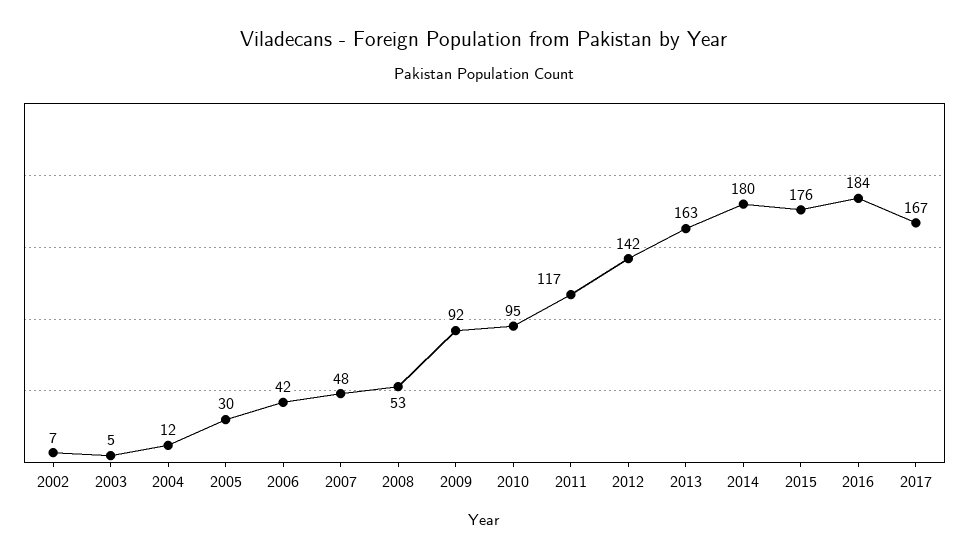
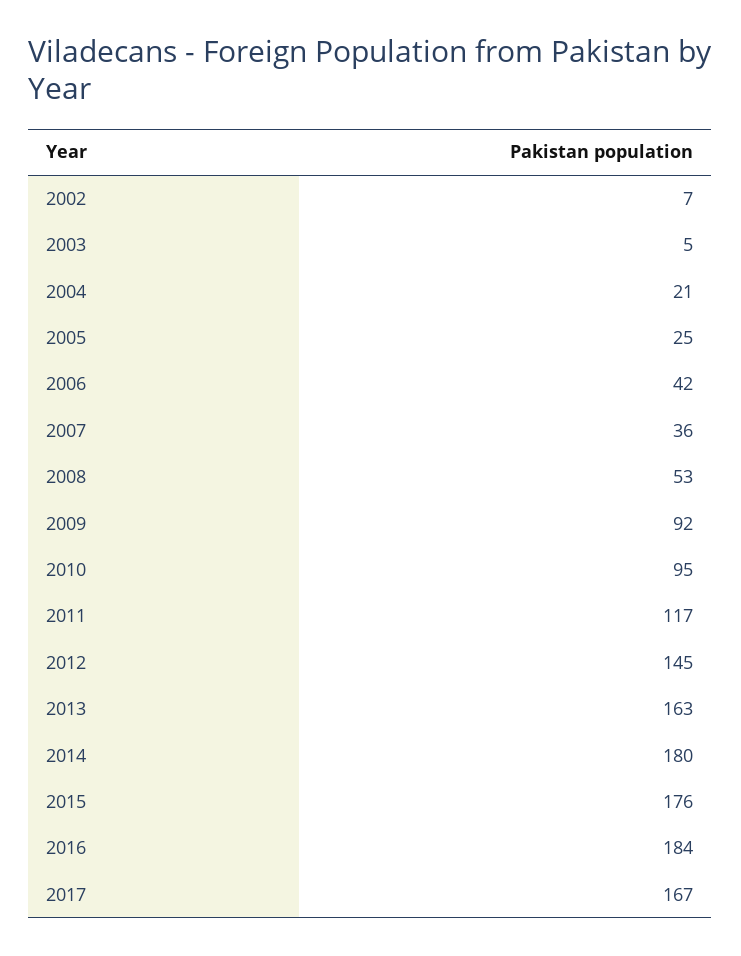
  {
    "2002": 7,
    "2003": 5,
-   "2004": 12,
+   "2004": 21,
-   "2005": 30,
+   "2005": 25,
    "2006": 42,
-   "2007": 48,
+   "2007": 36,
    "2008": 53,
    "2009": 92,
    "2010": 95,
    "2011": 117,
-   "2012": 142,
+   "2012": 145,
    "2013": 163,
    "2014": 180,
    "2015": 176,
    "2016": 184,
    "2017": 167
  }

